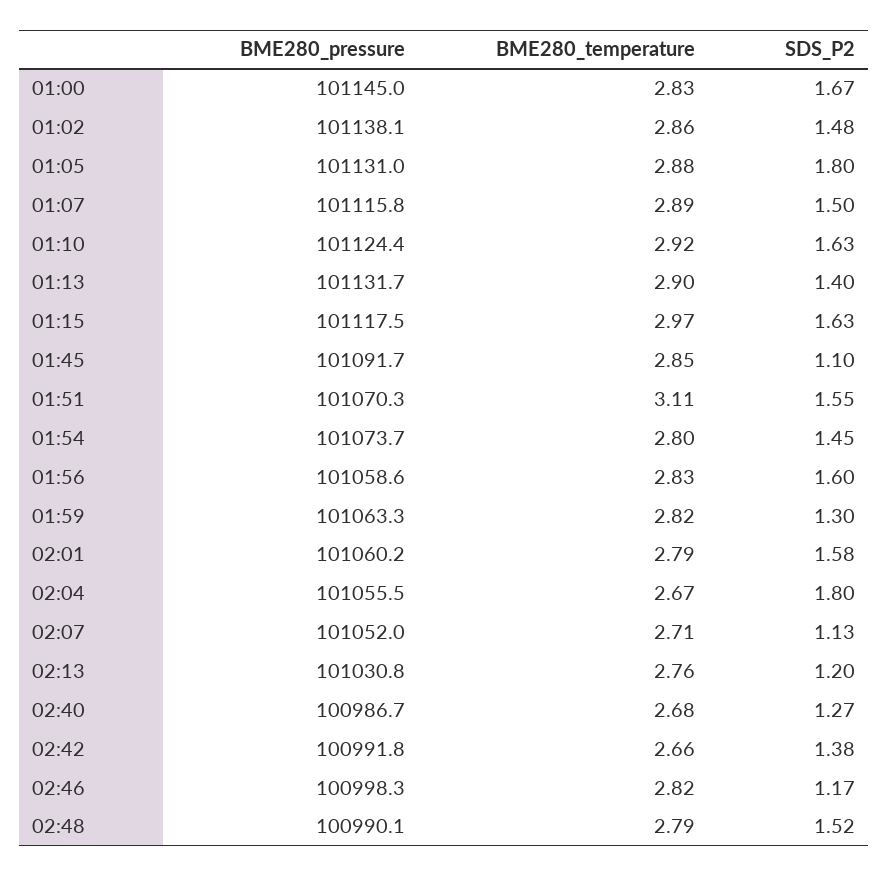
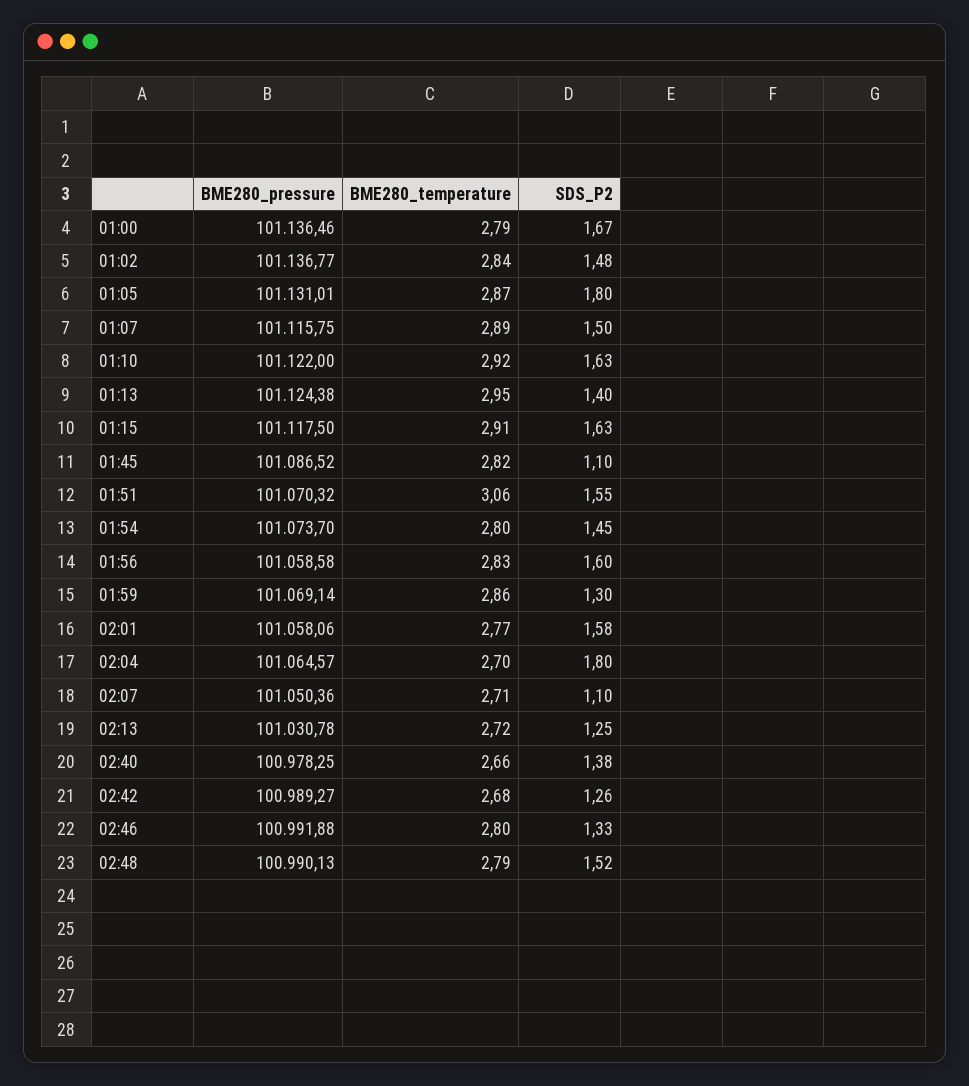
  {
    "BME280_pressure": {
-     "01:00": 101145,
+     "01:00": 101136.46,
-     "01:02": 101138.1,
+     "01:02": 101136.77,
      "01:05": 101131.01,
      "01:07": 101115.75,
-     "01:10": 101124.4,
+     "01:10": 101122,
-     "01:13": 101131.7,
+     "01:13": 101124.38,
      "01:15": 101117.5,
-     "01:45": 101091.7,
+     "01:45": 101086.52,
      "01:51": 101070.32,
      "01:54": 101073.7,
      "01:56": 101058.58,
-     "01:59": 101063.3,
+     "01:59": 101069.14,
-     "02:01": 101060.2,
+     "02:01": 101058.06,
-     "02:04": 101055.5,
+     "02:04": 101064.57,
-     "02:07": 101052,
+     "02:07": 101050.36,
      "02:13": 101030.78,
-     "02:40": 100986.7,
+     "02:40": 100978.25,
-     "02:42": 100991.8,
+     "02:42": 100989.27,
-     "02:46": 100998.3,
+     "02:46": 100991.88,
      "02:48": 100990.13
    },
    "BME280_temperature": {
-     "01:00": 2.83,
+     "01:00": 2.79,
-     "01:02": 2.86,
+     "01:02": 2.84,
-     "01:05": 2.88,
+     "01:05": 2.87,
      "01:07": 2.89,
      "01:10": 2.92,
-     "01:13": 2.9,
+     "01:13": 2.95,
-     "01:15": 2.97,
+     "01:15": 2.91,
-     "01:45": 2.85,
+     "01:45": 2.82,
-     "01:51": 3.11,
+     "01:51": 3.06,
      "01:54": 2.8,
      "01:56": 2.83,
-     "01:59": 2.82,
+     "01:59": 2.86,
-     "02:01": 2.79,
+     "02:01": 2.77,
-     "02:04": 2.67,
+     "02:04": 2.7,
      "02:07": 2.71,
-     "02:13": 2.76,
+     "02:13": 2.72,
-     "02:40": 2.68,
+     "02:40": 2.66,
-     "02:42": 2.66,
+     "02:42": 2.68,
-     "02:46": 2.82,
+     "02:46": 2.8,
      "02:48": 2.79
    },
    "SDS_P2": {
      "01:00": 1.67,
      "01:02": 1.48,
      "01:05": 1.8,
      "01:07": 1.5,
      "01:10": 1.63,
      "01:13": 1.4,
      "01:15": 1.63,
      "01:45": 1.1,
      "01:51": 1.55,
      "01:54": 1.45,
      "01:56": 1.6,
      "01:59": 1.3,
      "02:01": 1.58,
      "02:04": 1.8,
-     "02:07": 1.13,
+     "02:07": 1.1,
-     "02:13": 1.2,
+     "02:13": 1.25,
-     "02:40": 1.27,
+     "02:40": 1.38,
-     "02:42": 1.38,
+     "02:42": 1.26,
-     "02:46": 1.17,
+     "02:46": 1.33,
      "02:48": 1.52
    }
  }

